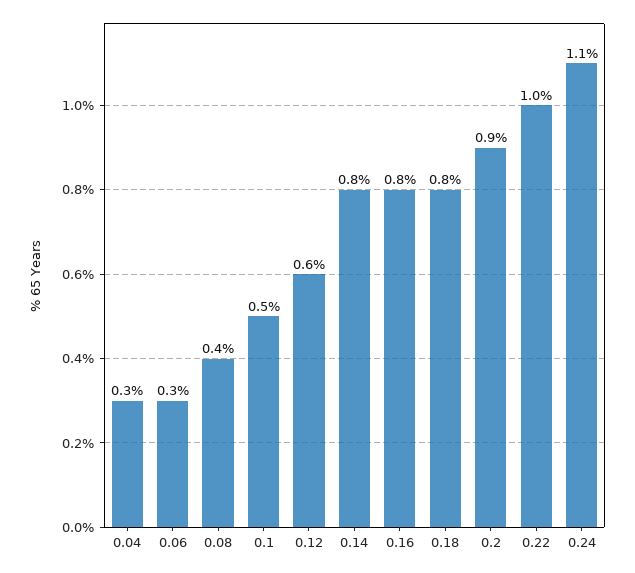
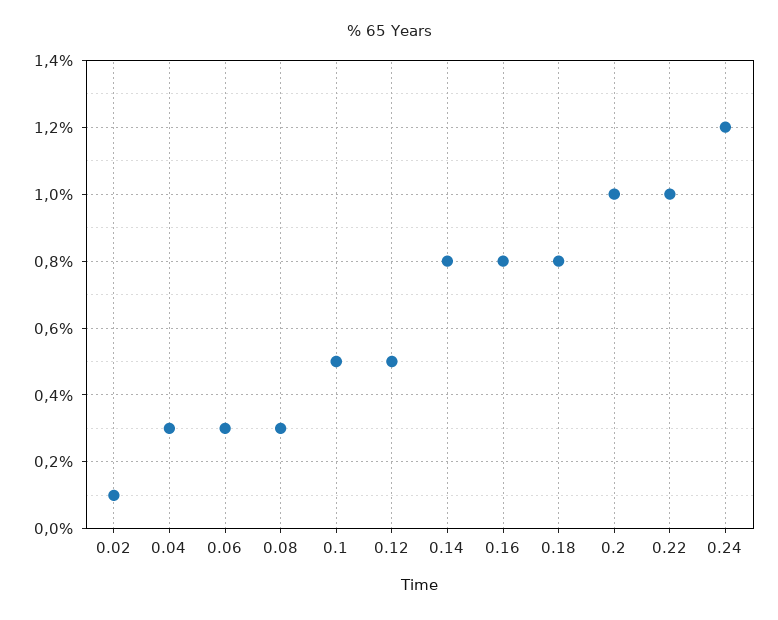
  {
    "0.04": 0.3,
    "0.06": 0.3,
-   "0.08": 0.4,
+   "0.08": 0.3,
    "0.1": 0.5,
-   "0.12": 0.6,
+   "0.12": 0.5,
    "0.14": 0.8,
    "0.16": 0.8,
    "0.18": 0.8,
-   "0.2": 0.9,
+   "0.2": 1,
    "0.22": 1,
-   "0.24": 1.1
+   "0.24": 1.2,
+   "0.02": 0.1
  }

